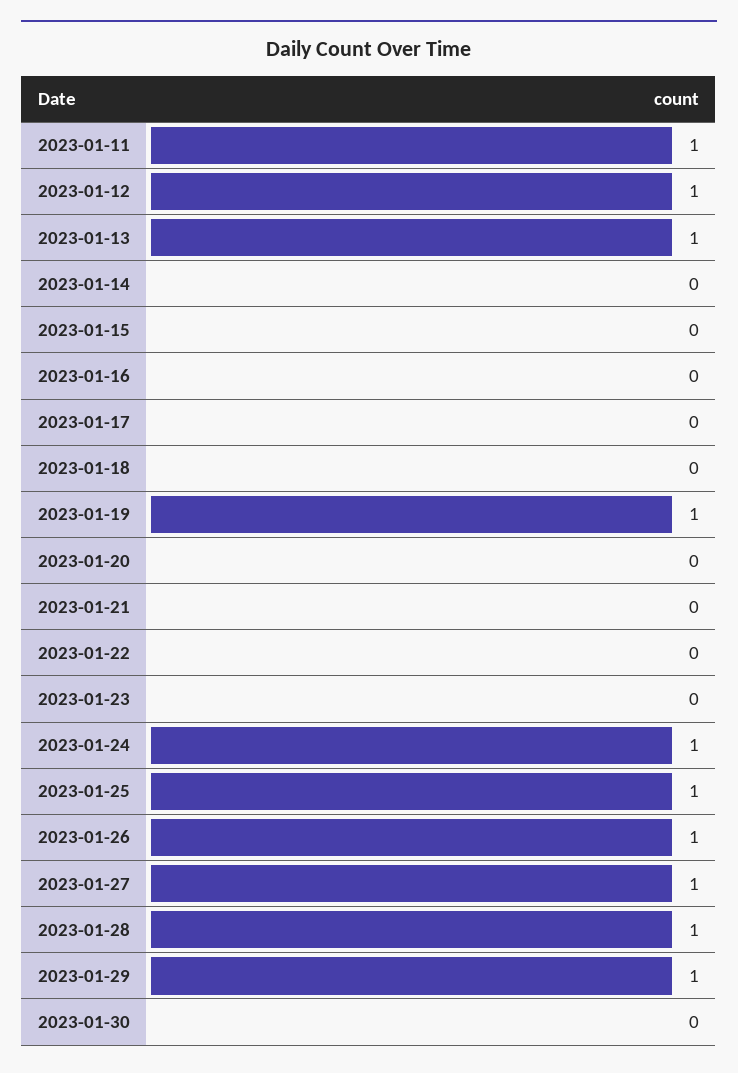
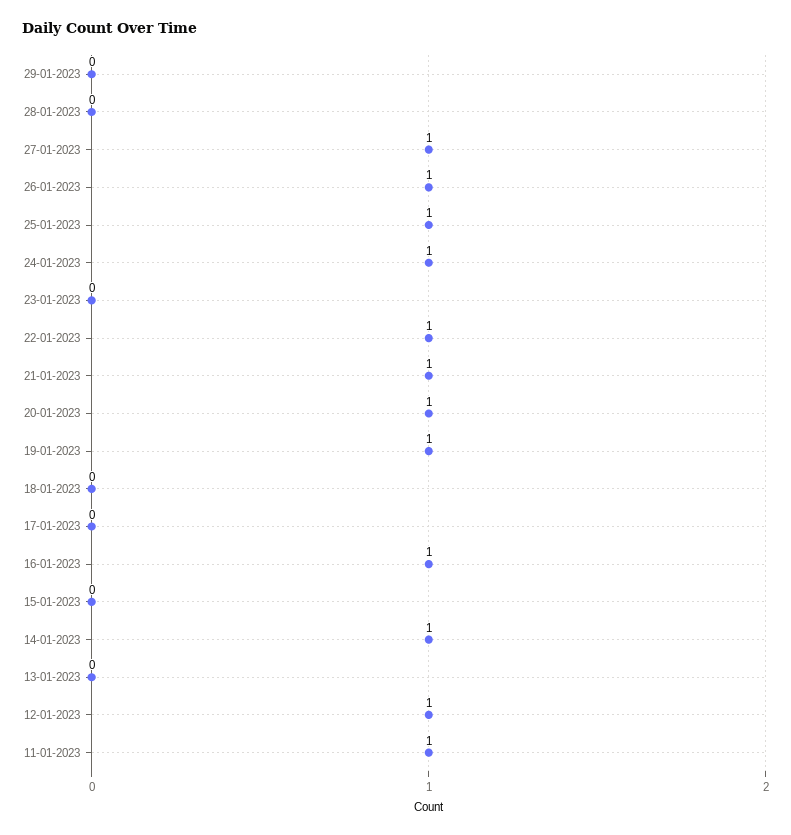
  {
    "2023-01-11": 1,
    "2023-01-12": 1,
-   "2023-01-13": 1,
+   "2023-01-13": 0,
-   "2023-01-14": 0,
+   "2023-01-14": 1,
    "2023-01-15": 0,
-   "2023-01-16": 0,
+   "2023-01-16": 1,
    "2023-01-17": 0,
    "2023-01-18": 0,
    "2023-01-19": 1,
-   "2023-01-20": 0,
+   "2023-01-20": 1,
-   "2023-01-21": 0,
+   "2023-01-21": 1,
-   "2023-01-22": 0,
+   "2023-01-22": 1,
    "2023-01-23": 0,
    "2023-01-24": 1,
    "2023-01-25": 1,
    "2023-01-26": 1,
    "2023-01-27": 1,
-   "2023-01-28": 1,
+   "2023-01-28": 0,
-   "2023-01-29": 1,
+   "2023-01-29": 0
-   "2023-01-30": 0
  }

